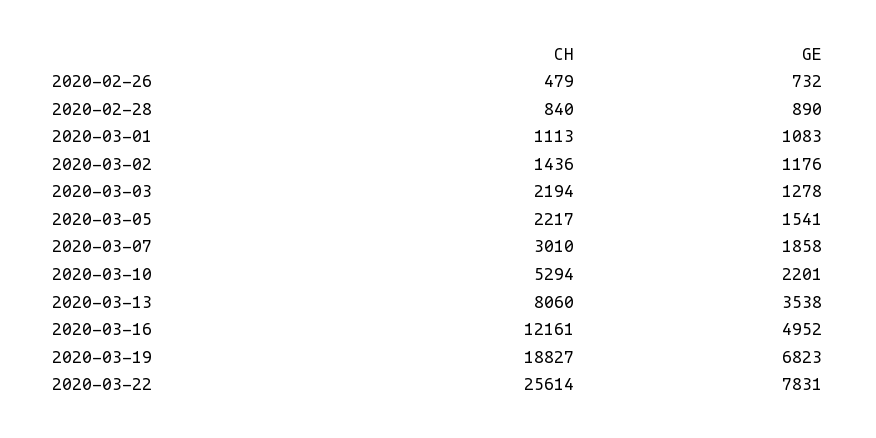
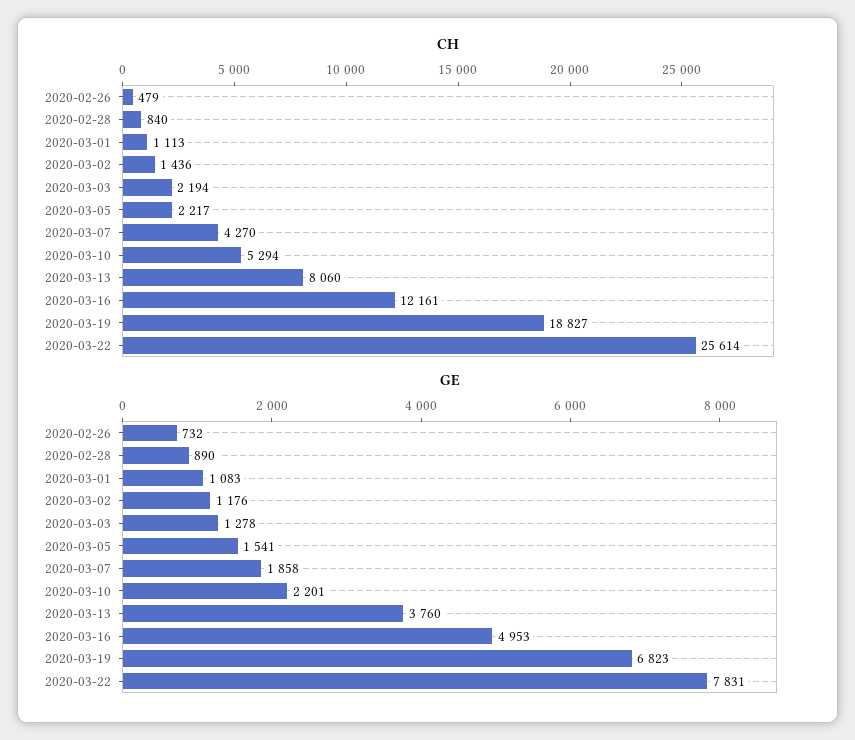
  {
    "CH": {
      "2020-02-26": 479,
      "2020-02-28": 840,
      "2020-03-01": 1113,
      "2020-03-02": 1436,
      "2020-03-03": 2194,
      "2020-03-05": 2217,
-     "2020-03-07": 3010,
+     "2020-03-07": 4270,
      "2020-03-10": 5294,
      "2020-03-13": 8060,
      "2020-03-16": 12161,
      "2020-03-19": 18827,
      "2020-03-22": 25614
    },
    "GE": {
      "2020-02-26": 732,
      "2020-02-28": 890,
      "2020-03-01": 1083,
      "2020-03-02": 1176,
      "2020-03-03": 1278,
      "2020-03-05": 1541,
      "2020-03-07": 1858,
      "2020-03-10": 2201,
-     "2020-03-13": 3538,
+     "2020-03-13": 3760,
-     "2020-03-16": 4952,
+     "2020-03-16": 4953,
      "2020-03-19": 6823,
      "2020-03-22": 7831
    }
  }

